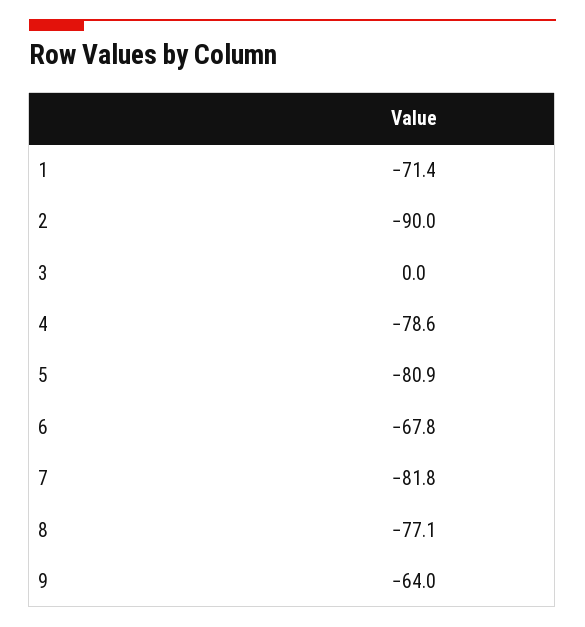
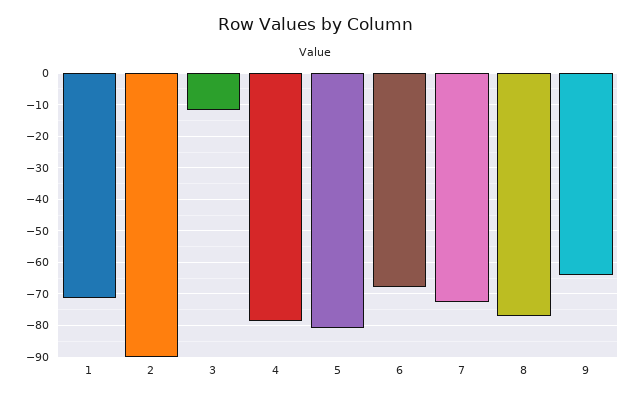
  {
    "1": -71.4,
    "2": -90,
-   "3": 0,
+   "3": -12,
    "4": -78.6,
    "5": -80.9,
    "6": -67.8,
-   "7": -81.8,
+   "7": -72,
    "8": -77.1,
    "9": -64
  }

